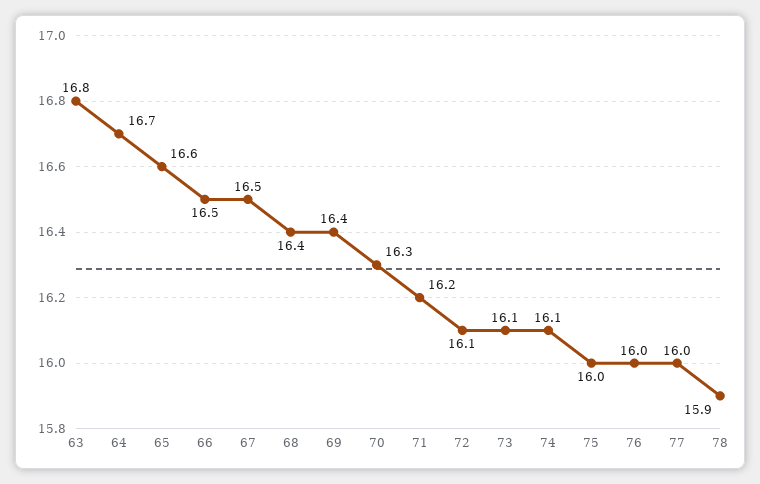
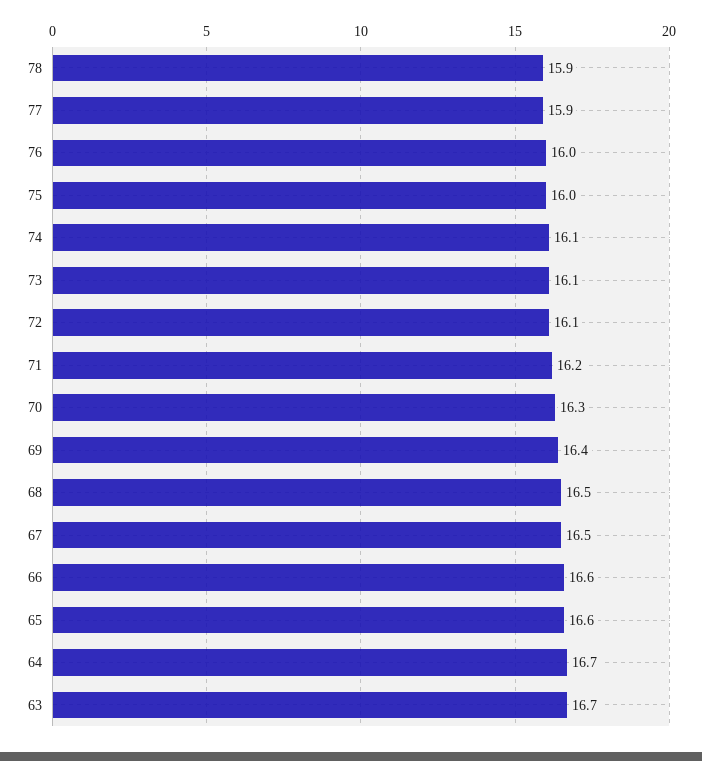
  {
-   "63": 16.8,
+   "63": 16.7,
    "64": 16.7,
    "65": 16.6,
-   "66": 16.5,
+   "66": 16.6,
    "67": 16.5,
-   "68": 16.4,
+   "68": 16.5,
    "69": 16.4,
    "70": 16.3,
    "71": 16.2,
    "72": 16.1,
    "73": 16.1,
    "74": 16.1,
    "75": 16,
    "76": 16,
-   "77": 16,
+   "77": 15.9,
    "78": 15.9
  }

